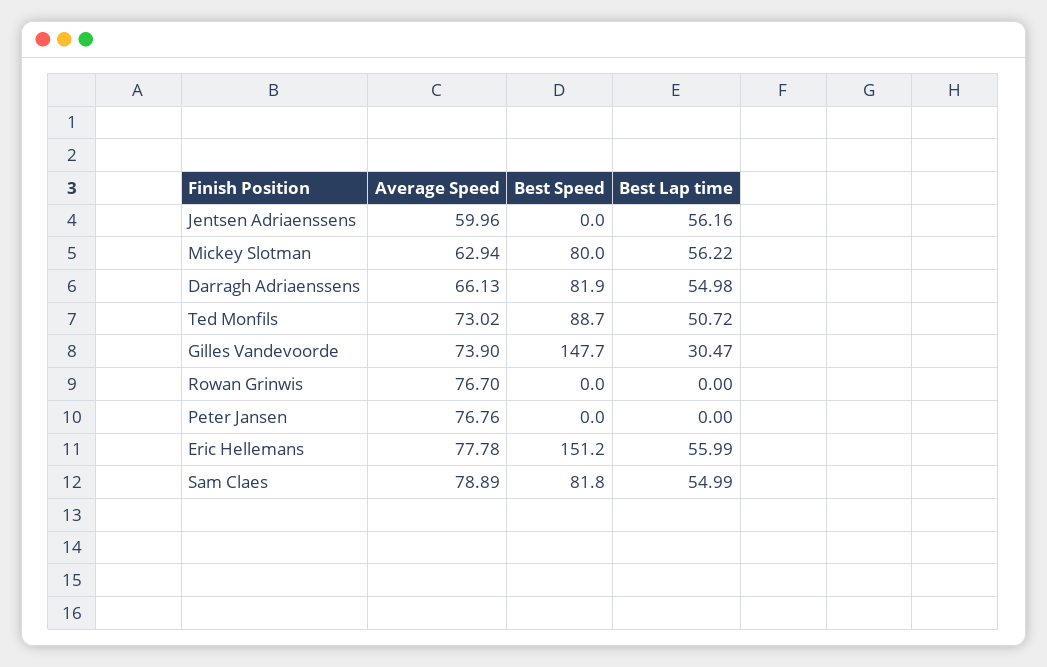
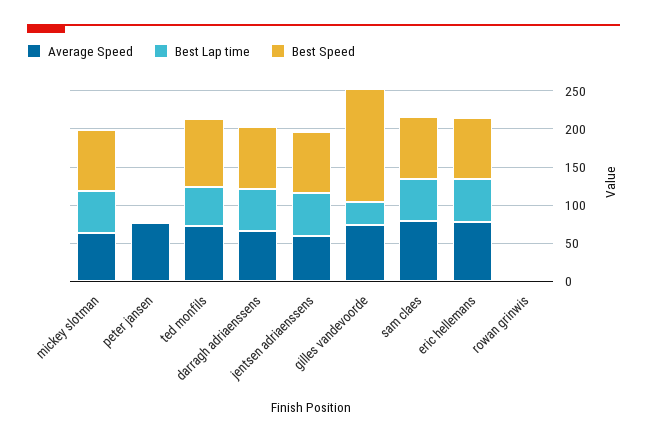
  {
    "Average Speed": {
      "Jentsen Adriaenssens": 59.96,
      "Mickey Slotman": 62.94,
      "Darragh Adriaenssens": 66.13,
      "Ted Monfils": 73.02,
      "Gilles Vandevoorde": 73.9,
-     "Rowan Grinwis": 76.7,
+     "Rowan Grinwis": 0,
      "Peter Jansen": 76.76,
      "Eric Hellemans": 77.78,
      "Sam Claes": 78.89
    },
    "Best Speed": {
-     "Jentsen Adriaenssens": 0,
+     "Jentsen Adriaenssens": 75,
      "Mickey Slotman": 80,
      "Darragh Adriaenssens": 81.9,
      "Ted Monfils": 88.7,
      "Gilles Vandevoorde": 147.7,
      "Rowan Grinwis": 0,
      "Peter Jansen": 0,
-     "Eric Hellemans": 151.2,
+     "Eric Hellemans": 75,
      "Sam Claes": 81.8
    },
    "Best Lap time": {
      "Jentsen Adriaenssens": 56.16,
      "Mickey Slotman": 56.22,
      "Darragh Adriaenssens": 54.98,
      "Ted Monfils": 50.72,
      "Gilles Vandevoorde": 30.47,
      "Rowan Grinwis": 0,
      "Peter Jansen": 0,
      "Eric Hellemans": 55.99,
      "Sam Claes": 54.99
    }
  }

